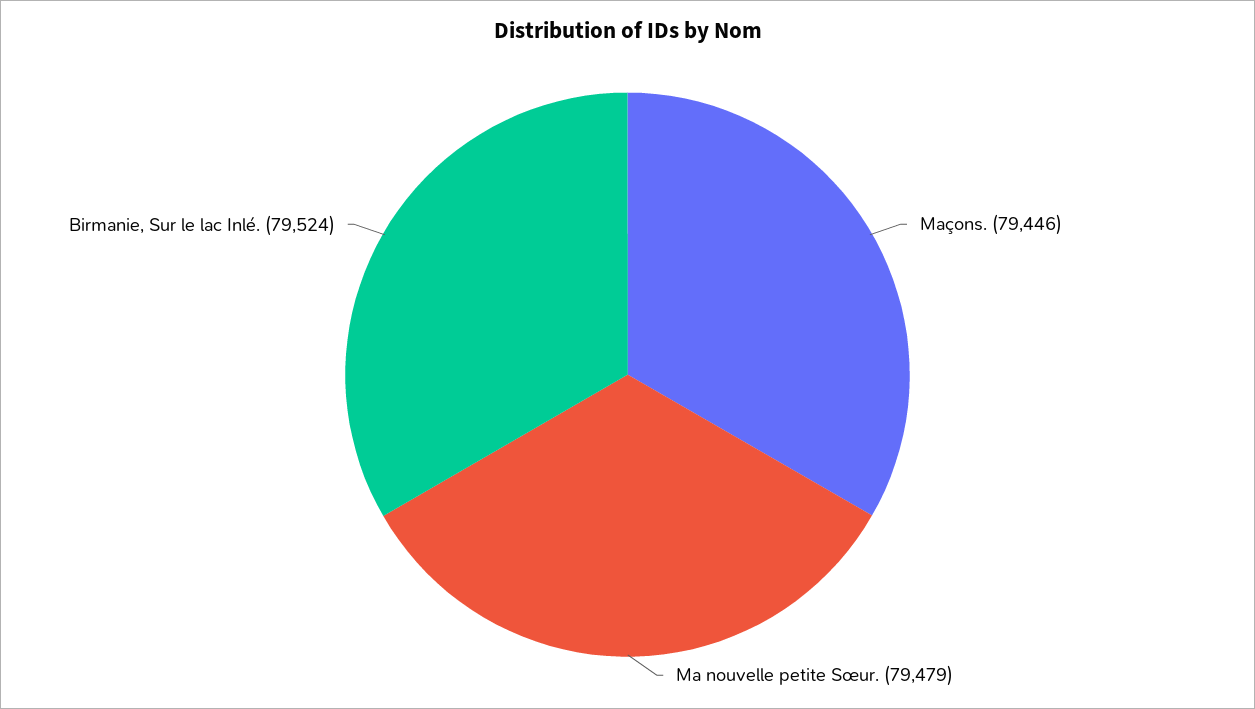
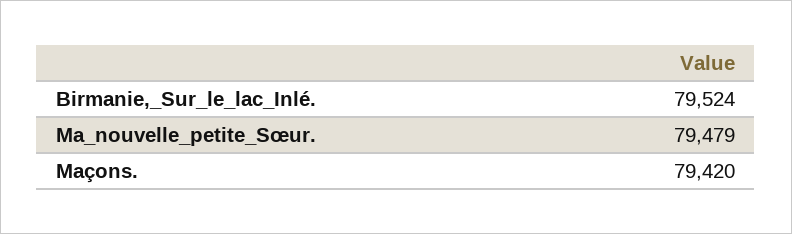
  {
-   "Maçons.": 79446,
+   "Maçons.": 79420,
    "Ma nouvelle petite Sœur.": 79479,
    "Birmanie, Sur le lac Inlé.": 79524
  }

